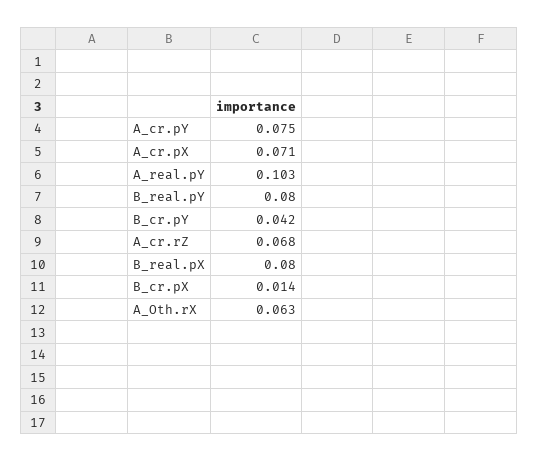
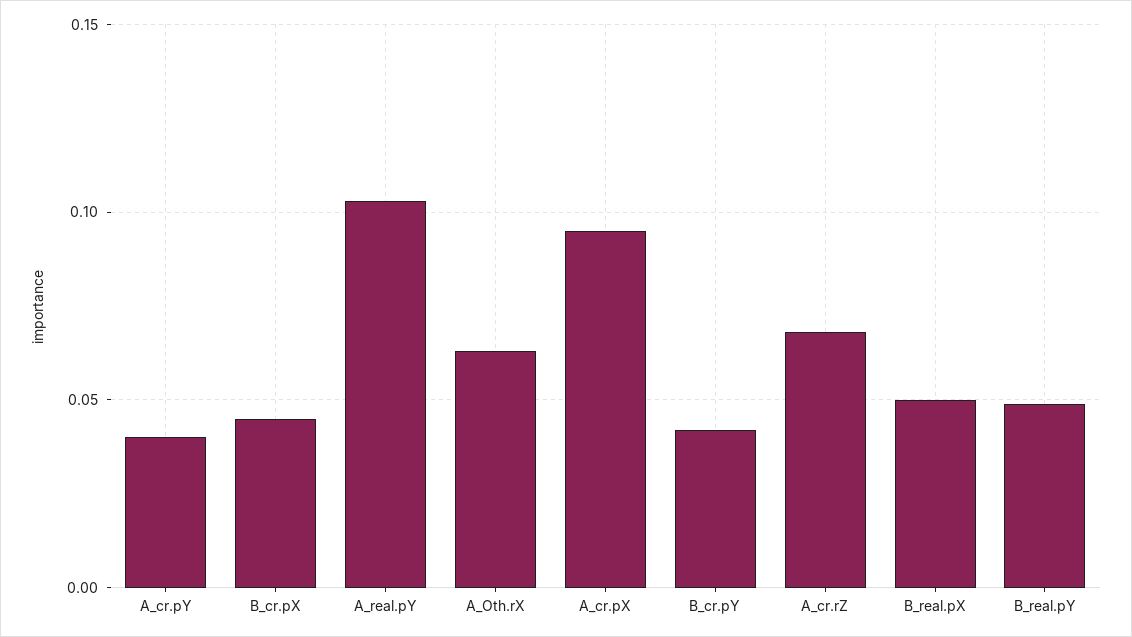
  {
-   "A_cr.pY": 0.075,
+   "A_cr.pY": 0.04,
-   "A_cr.pX": 0.071,
+   "A_cr.pX": 0.095,
    "A_real.pY": 0.103,
-   "B_real.pY": 0.08,
+   "B_real.pY": 0.05,
    "B_cr.pY": 0.042,
    "A_cr.rZ": 0.068,
-   "B_real.pX": 0.08,
+   "B_real.pX": 0.05,
-   "B_cr.pX": 0.014,
+   "B_cr.pX": 0.045,
    "A_Oth.rX": 0.063
  }

